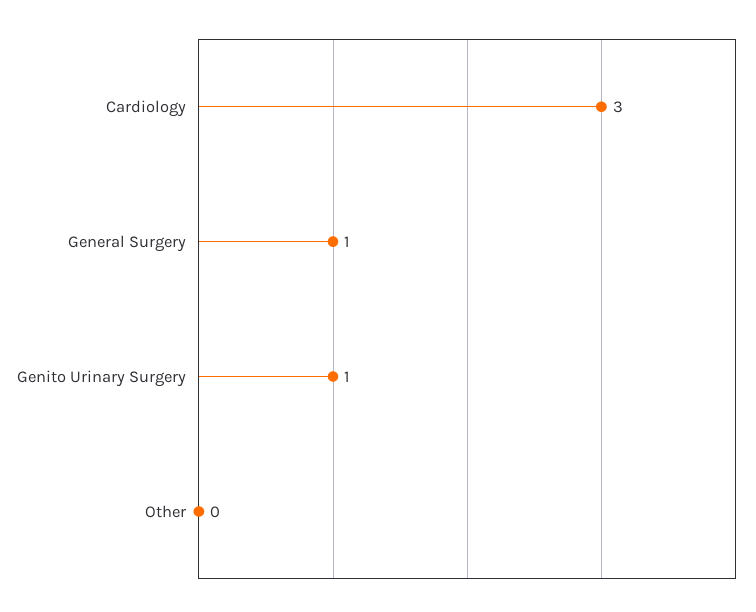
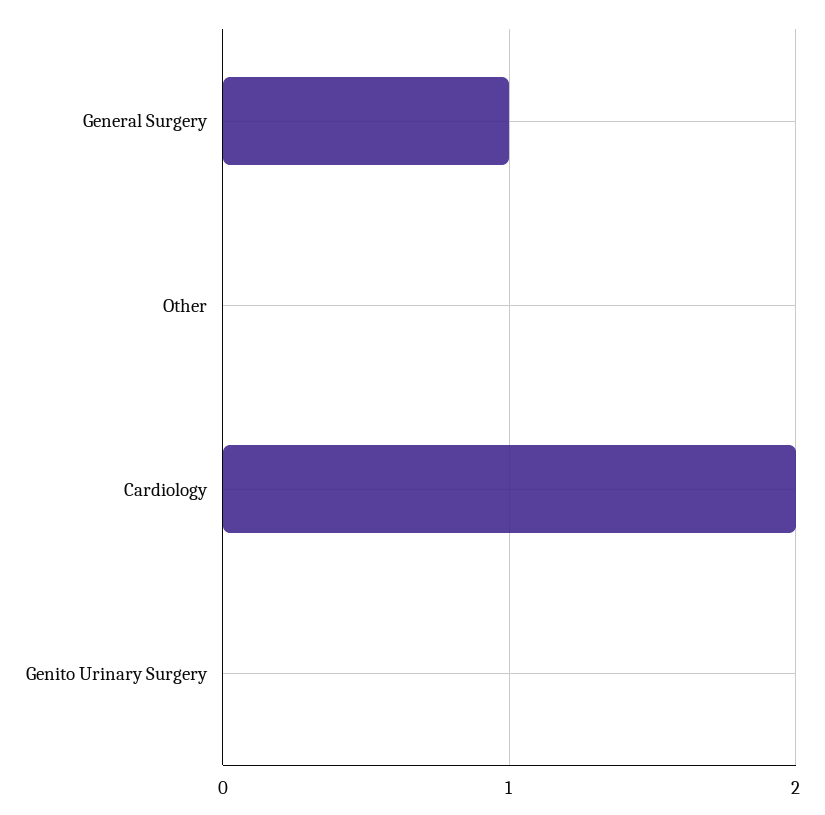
  {
-   "Cardiology": 3,
+   "Cardiology": 2,
    "General Surgery": 1,
-   "Genito Urinary Surgery": 1,
+   "Genito Urinary Surgery": 0,
    "Other": 0
  }

